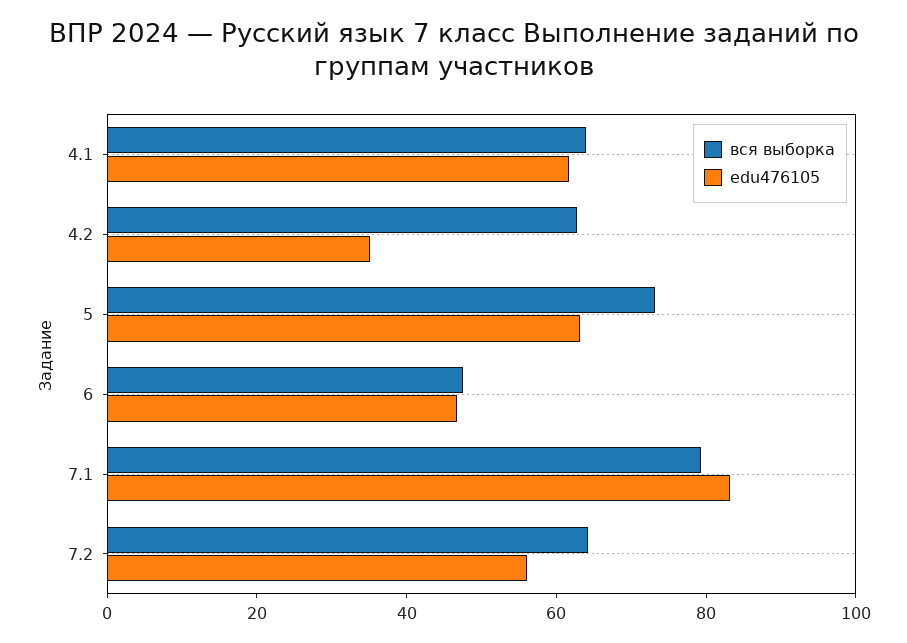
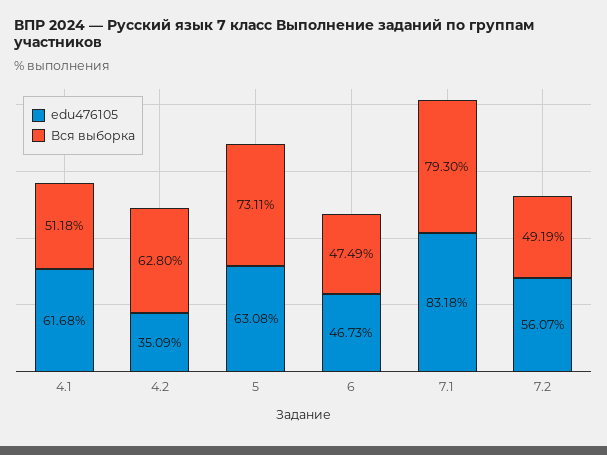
  {
    "вся выборка": {
-     "4.1": 65,
+     "4.1": 51.18,
      "4.2": 62.8,
      "5": 73.11,
      "6": 47.49,
      "7.1": 79.3,
-     "7.2": 65
+     "7.2": 49.19
    },
    "edu476105": {
      "4.1": 61.68,
      "4.2": 35.09,
      "5": 63.08,
      "6": 46.73,
      "7.1": 83.18,
      "7.2": 56.07
    }
  }

